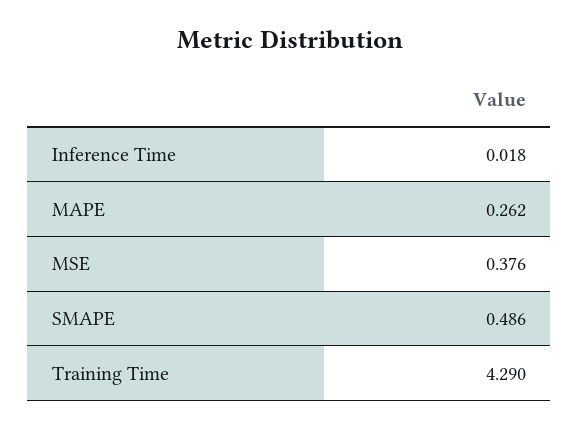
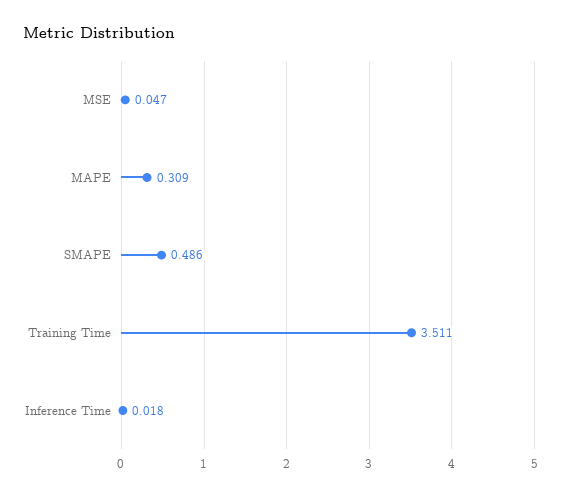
  {
    "Inference Time": 0.018,
-   "MAPE": 0.262,
+   "MAPE": 0.309,
-   "MSE": 0.376,
+   "MSE": 0.047,
    "SMAPE": 0.486,
-   "Training Time": 4.29
+   "Training Time": 3.511
  }

